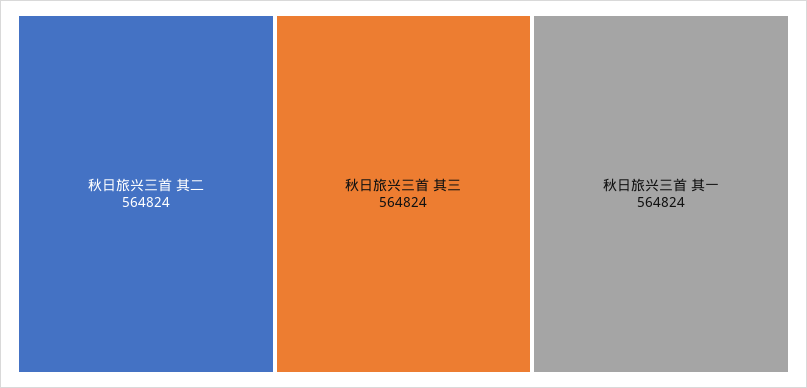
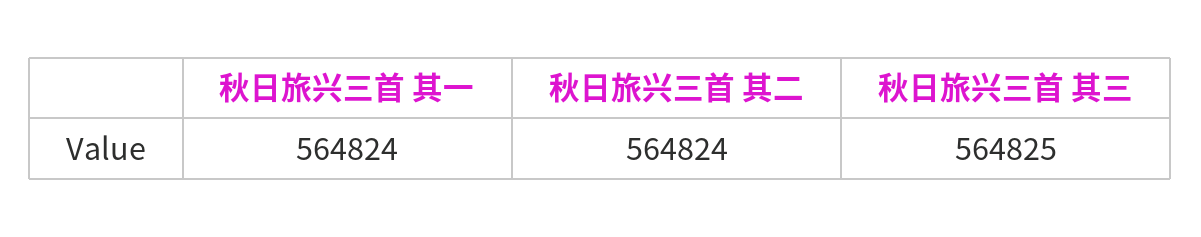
  {
    "秋日旅兴三首 其二": 564824,
-   "秋日旅兴三首 其三": 564824,
+   "秋日旅兴三首 其三": 564825,
    "秋日旅兴三首 其一": 564824
  }

